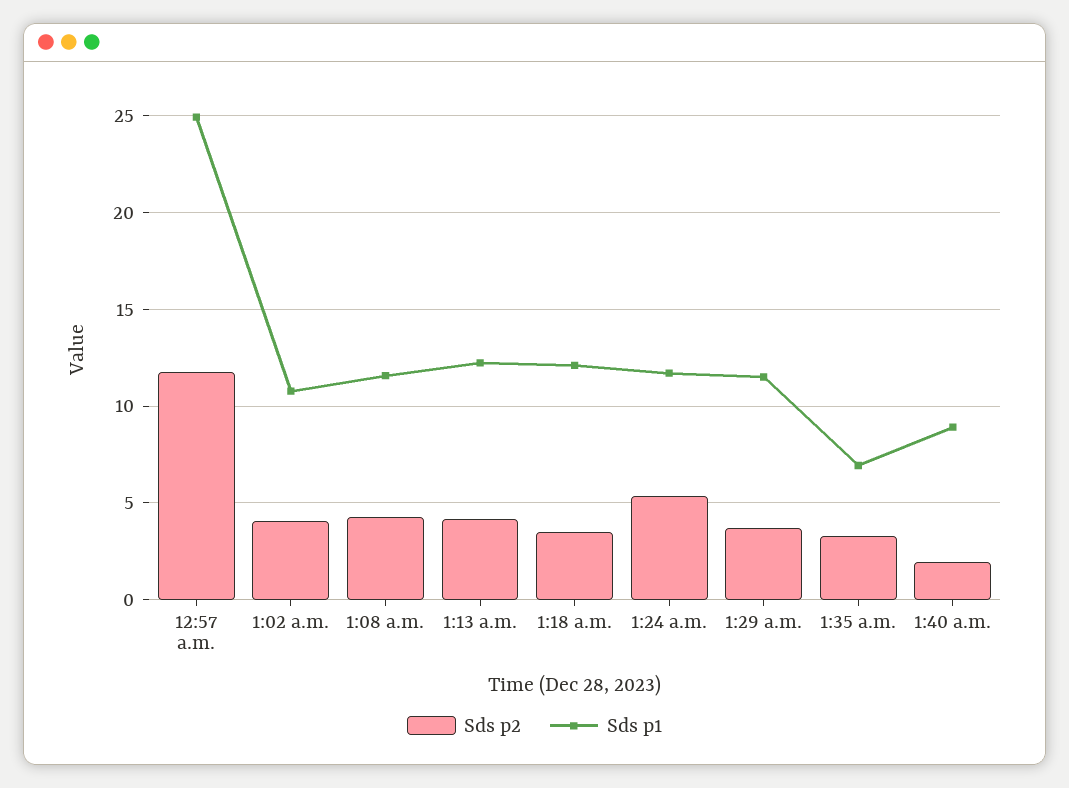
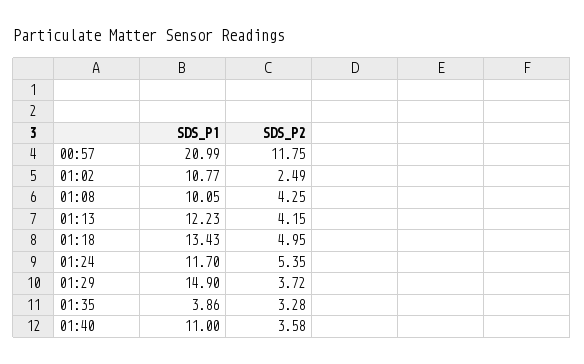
  {
    "Sds p2": {
      "12:57 a.m.": 11.75,
-     "1:02 a.m.": 4,
+     "1:02 a.m.": 2.49,
      "1:08 a.m.": 4.25,
      "1:13 a.m.": 4.15,
-     "1:18 a.m.": 3.5,
+     "1:18 a.m.": 4.95,
      "1:24 a.m.": 5.35,
      "1:29 a.m.": 3.72,
      "1:35 a.m.": 3.28,
-     "1:40 a.m.": 2
+     "1:40 a.m.": 3.58
    },
    "Sds p1": {
-     "12:57 a.m.": 25,
+     "12:57 a.m.": 20.99,
      "1:02 a.m.": 10.77,
-     "1:08 a.m.": 11.5,
+     "1:08 a.m.": 10.05,
      "1:13 a.m.": 12.23,
-     "1:18 a.m.": 12,
+     "1:18 a.m.": 13.43,
      "1:24 a.m.": 11.7,
-     "1:29 a.m.": 11.5,
+     "1:29 a.m.": 14.9,
-     "1:35 a.m.": 7,
+     "1:35 a.m.": 3.86,
-     "1:40 a.m.": 9
+     "1:40 a.m.": 11
    }
  }

